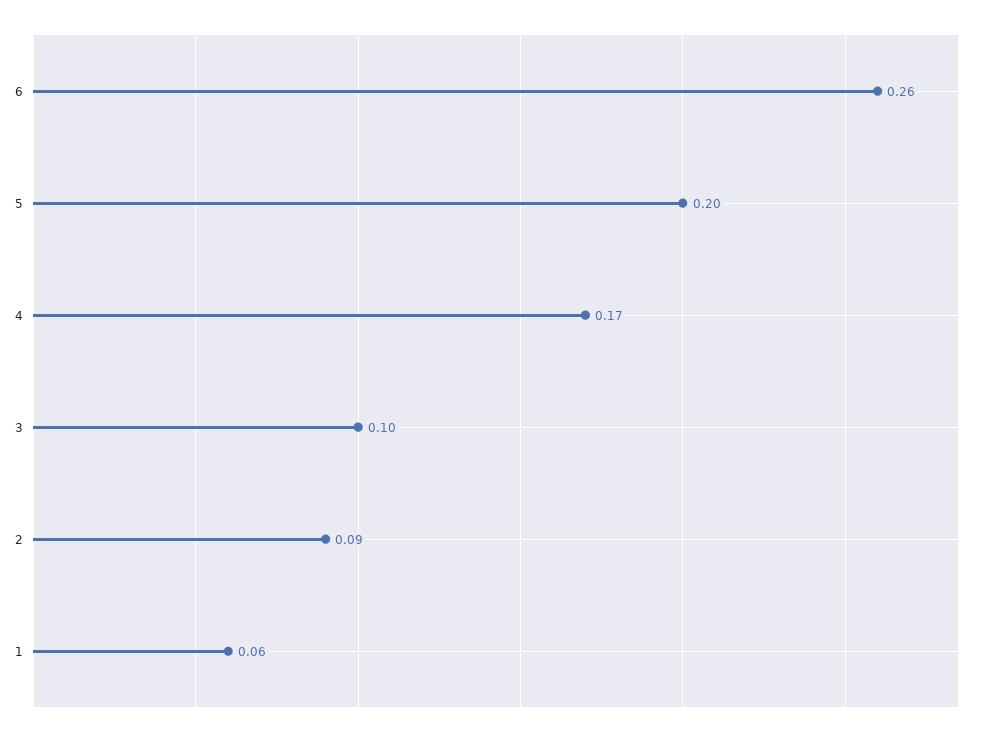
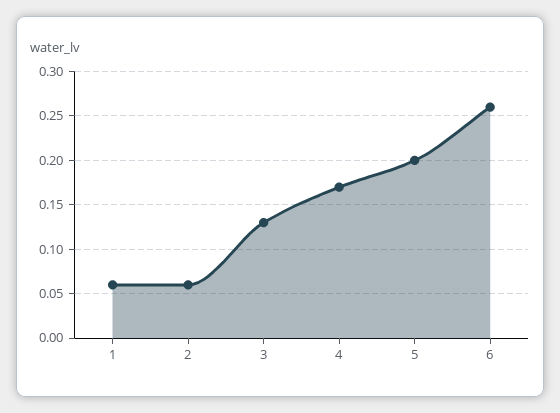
  {
    "6": 0.26,
    "5": 0.2,
    "4": 0.17,
-   "3": 0.1,
+   "3": 0.13,
-   "2": 0.09,
+   "2": 0.06,
    "1": 0.06
  }

